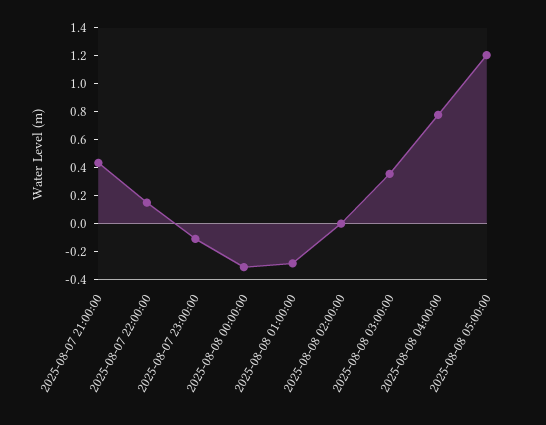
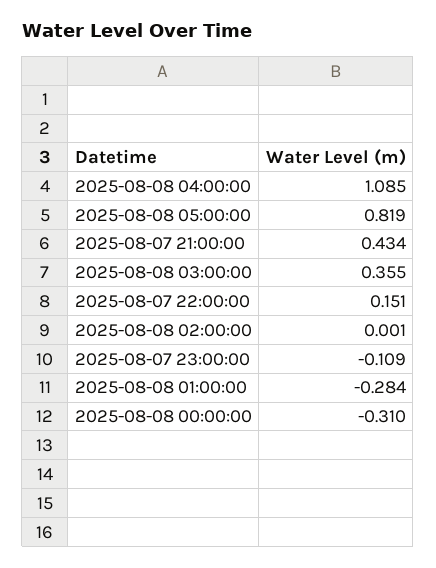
  {
    "2025-08-07 21:00:00": 0.434,
    "2025-08-07 22:00:00": 0.151,
    "2025-08-07 23:00:00": -0.109,
    "2025-08-08 00:00:00": -0.31,
    "2025-08-08 01:00:00": -0.284,
    "2025-08-08 02:00:00": 0.001,
    "2025-08-08 03:00:00": 0.355,
-   "2025-08-08 04:00:00": 0.8,
+   "2025-08-08 04:00:00": 1.085,
-   "2025-08-08 05:00:00": 1.2
+   "2025-08-08 05:00:00": 0.819
  }

